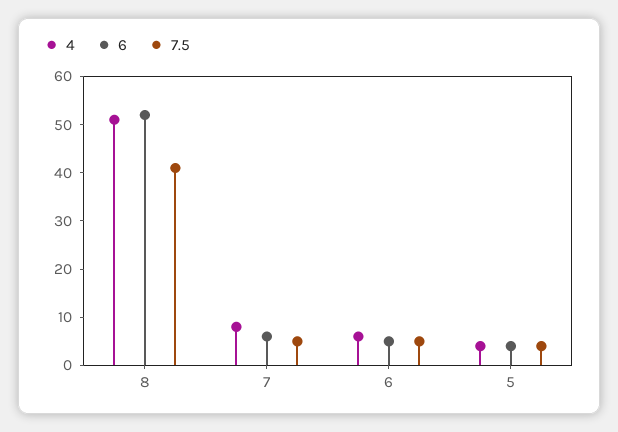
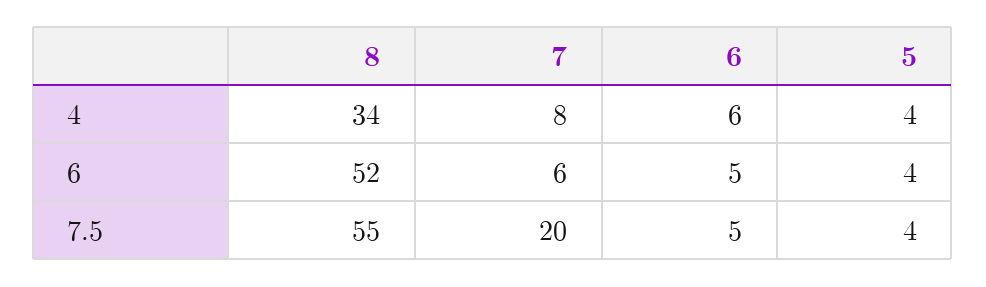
  {
    "4": {
-     "8": 50,
+     "8": 34,
      "7": 8,
      "6": 6,
      "5": 4
    },
    "6": {
      "8": 52,
      "7": 6,
      "6": 5,
      "5": 4
    },
    "7.5": {
-     "8": 40,
+     "8": 55,
-     "7": 5,
+     "7": 20,
      "6": 5,
      "5": 4
    }
  }

